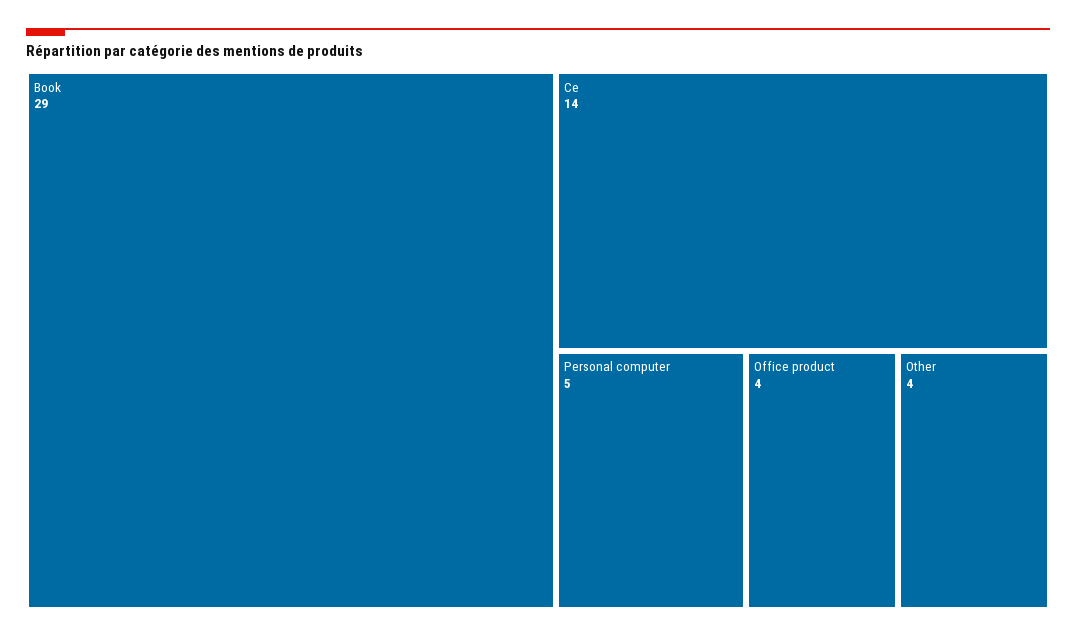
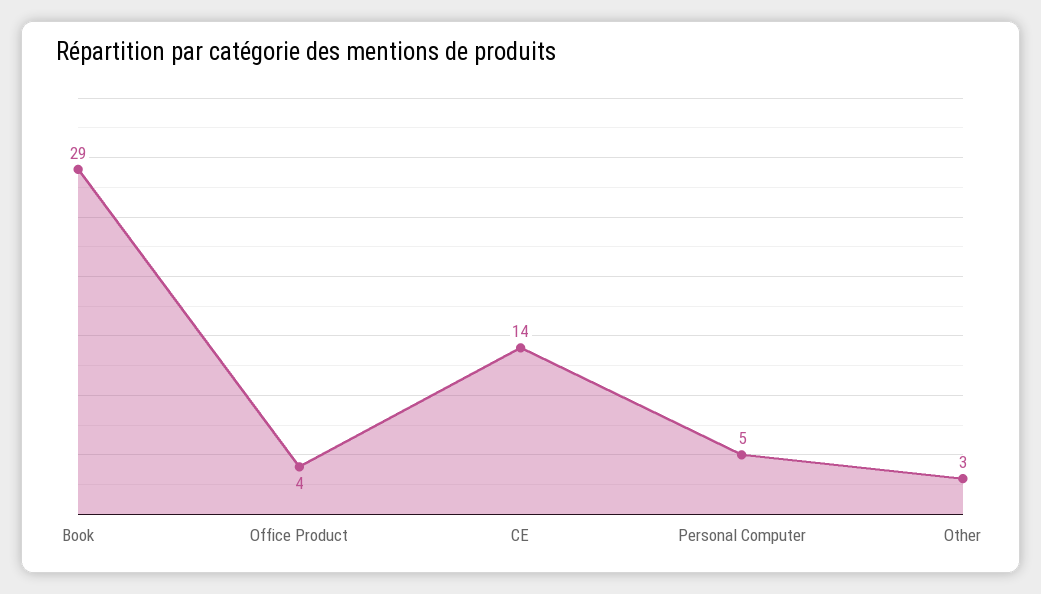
  {
    "Book": 29,
    "Ce": 14,
    "Personal computer": 5,
    "Office product": 4,
-   "Other": 4
+   "Other": 3
  }

